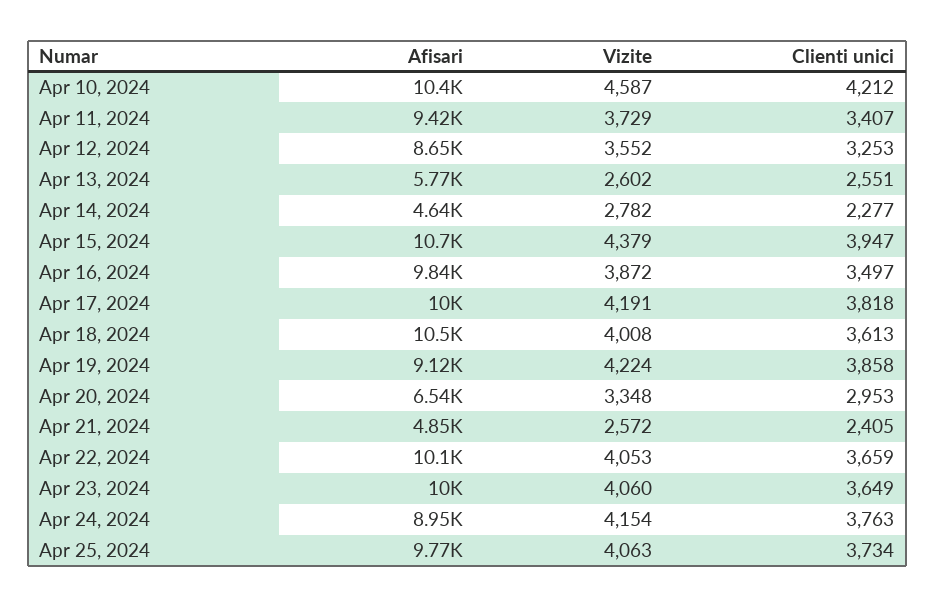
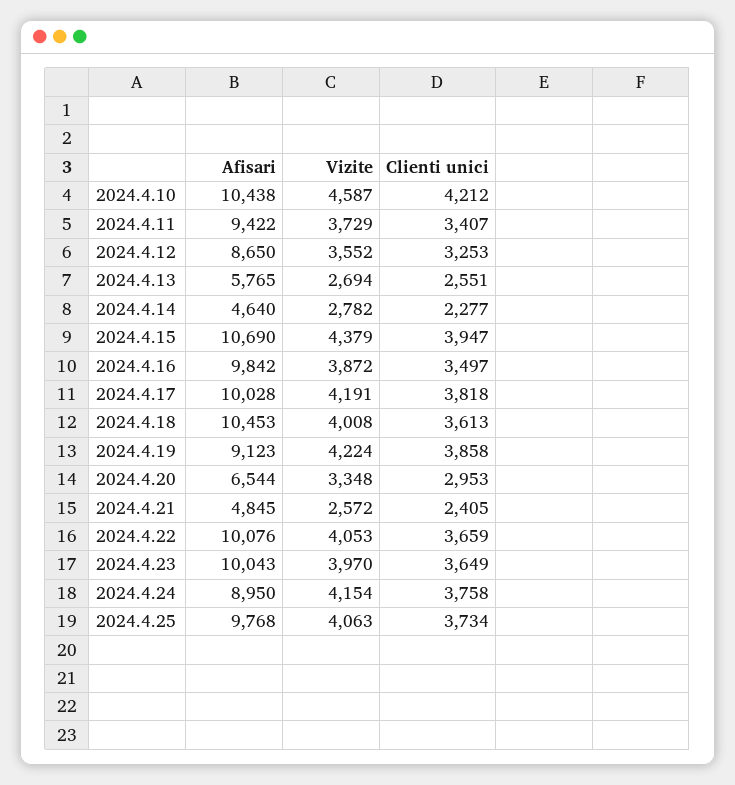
  {
    "Afisari": {
      "Apr 10, 2024": 10438,
      "Apr 11, 2024": 9422,
      "Apr 12, 2024": 8650,
      "Apr 13, 2024": 5765,
      "Apr 14, 2024": 4640,
      "Apr 15, 2024": 10690,
      "Apr 16, 2024": 9842,
      "Apr 17, 2024": 10028,
      "Apr 18, 2024": 10453,
      "Apr 19, 2024": 9123,
      "Apr 20, 2024": 6544,
      "Apr 21, 2024": 4845,
      "Apr 22, 2024": 10076,
      "Apr 23, 2024": 10043,
      "Apr 24, 2024": 8950,
      "Apr 25, 2024": 9768
    },
    "Vizite": {
      "Apr 10, 2024": 4587,
      "Apr 11, 2024": 3729,
      "Apr 12, 2024": 3552,
-     "Apr 13, 2024": 2602,
+     "Apr 13, 2024": 2694,
      "Apr 14, 2024": 2782,
      "Apr 15, 2024": 4379,
      "Apr 16, 2024": 3872,
      "Apr 17, 2024": 4191,
      "Apr 18, 2024": 4008,
      "Apr 19, 2024": 4224,
      "Apr 20, 2024": 3348,
      "Apr 21, 2024": 2572,
      "Apr 22, 2024": 4053,
-     "Apr 23, 2024": 4060,
+     "Apr 23, 2024": 3970,
      "Apr 24, 2024": 4154,
      "Apr 25, 2024": 4063
    },
    "Clienti unici": {
      "Apr 10, 2024": 4212,
      "Apr 11, 2024": 3407,
      "Apr 12, 2024": 3253,
      "Apr 13, 2024": 2551,
      "Apr 14, 2024": 2277,
      "Apr 15, 2024": 3947,
      "Apr 16, 2024": 3497,
      "Apr 17, 2024": 3818,
      "Apr 18, 2024": 3613,
      "Apr 19, 2024": 3858,
      "Apr 20, 2024": 2953,
      "Apr 21, 2024": 2405,
      "Apr 22, 2024": 3659,
      "Apr 23, 2024": 3649,
-     "Apr 24, 2024": 3763,
+     "Apr 24, 2024": 3758,
      "Apr 25, 2024": 3734
    }
  }

